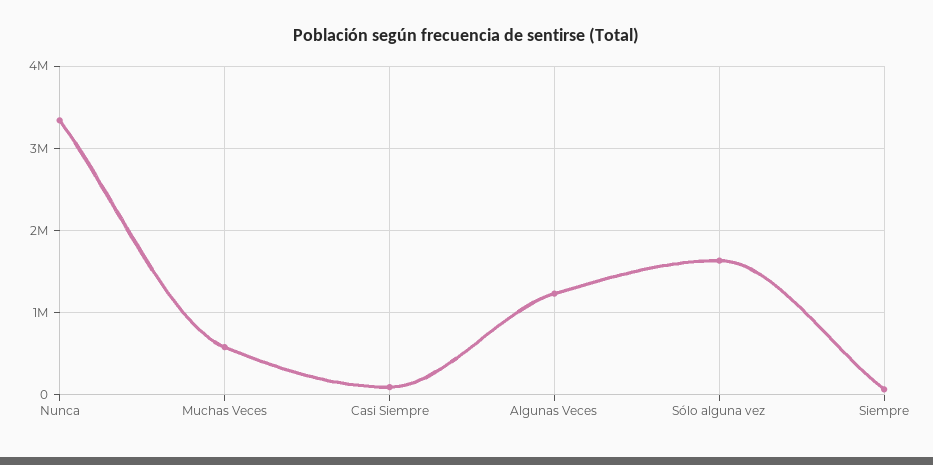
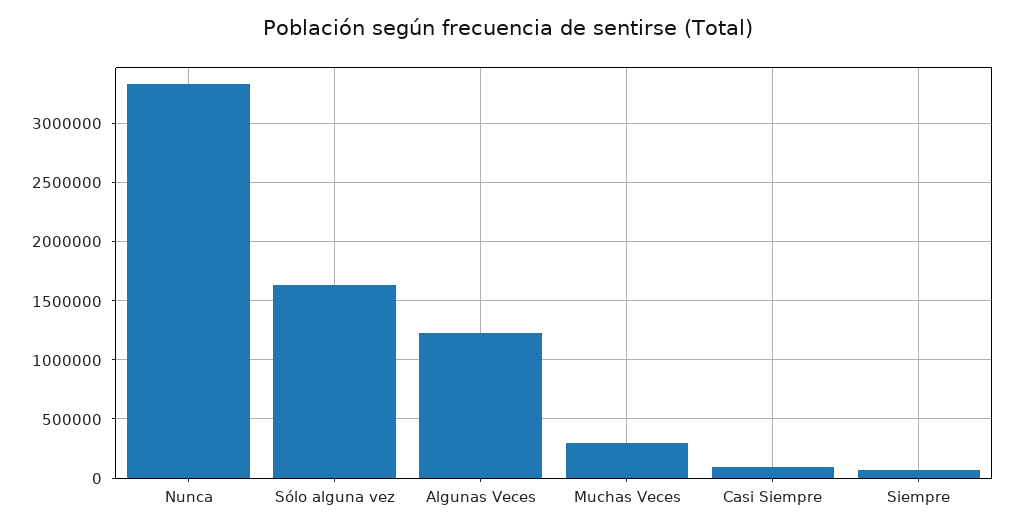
  {
    "Nunca": 3300000,
-   "Muchas Veces": 600000,
+   "Muchas Veces": 300000,
    "Casi Siempre": 100000,
    "Algunas Veces": 1200000,
    "Sólo alguna vez": 1600000,
    "Siempre": 100000
  }

